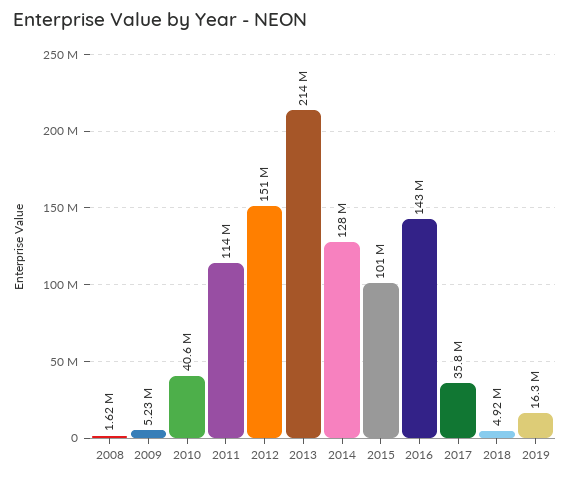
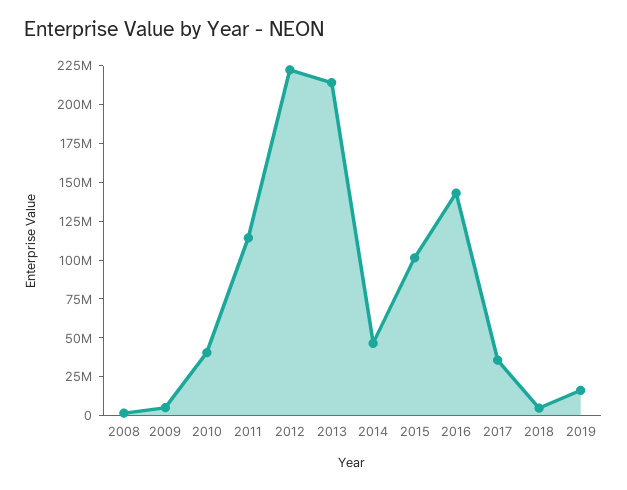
  {
    "2008": 1620000,
    "2009": 5230000,
    "2010": 40600000,
    "2011": 114000000,
-   "2012": 151000000,
+   "2012": 225000000,
    "2013": 214000000,
-   "2014": 128000000,
+   "2014": 50000000,
    "2015": 101000000,
    "2016": 143000000,
    "2017": 35800000,
    "2018": 4920000,
    "2019": 16300000
  }

